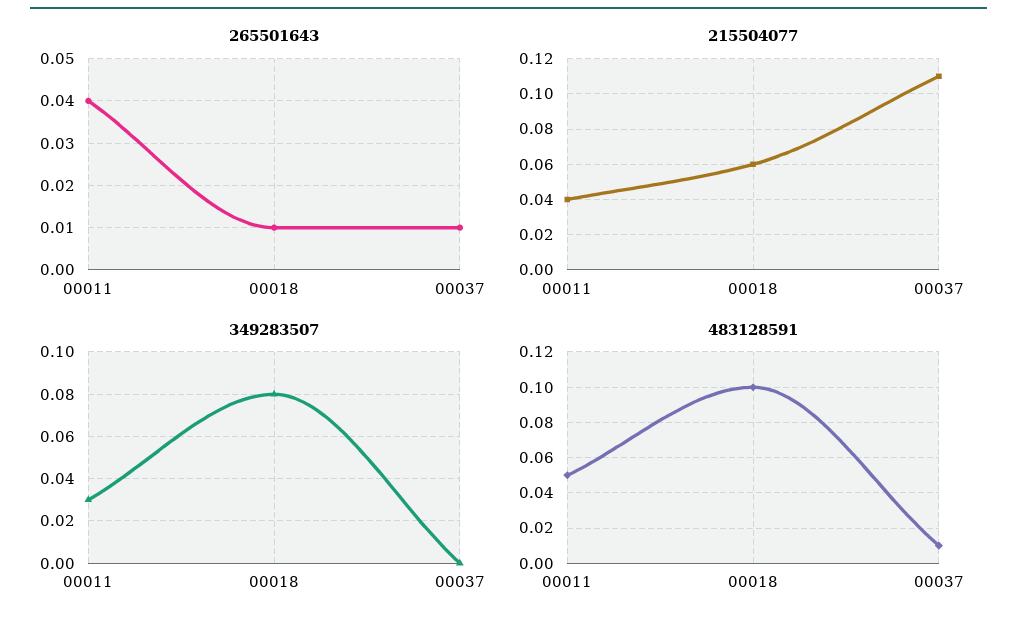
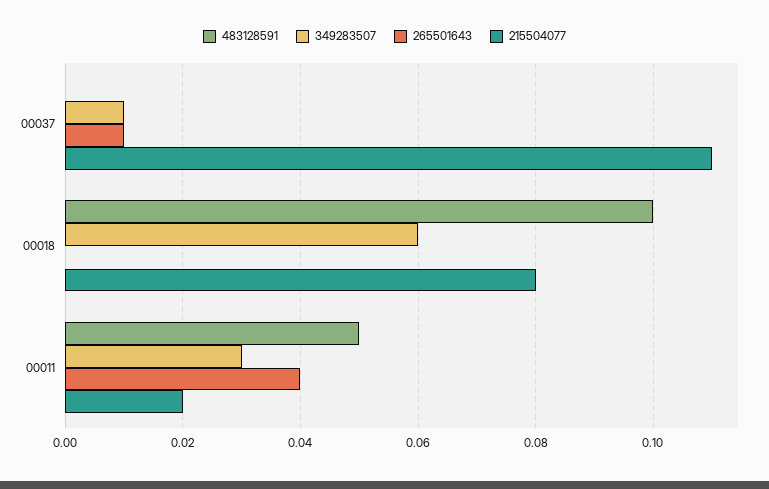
  {
    "265501643": {
      "00011": 0.04,
-     "00018": 0.01,
+     "00018": 0,
      "00037": 0.01
    },
    "215504077": {
-     "00011": 0.04,
+     "00011": 0.02,
-     "00018": 0.06,
+     "00018": 0.08,
      "00037": 0.11
    },
    "349283507": {
      "00011": 0.03,
-     "00018": 0.08,
+     "00018": 0.06,
-     "00037": 0
+     "00037": 0.01
    },
    "483128591": {
      "00011": 0.05,
      "00018": 0.1,
-     "00037": 0.01
+     "00037": 0
    }
  }

